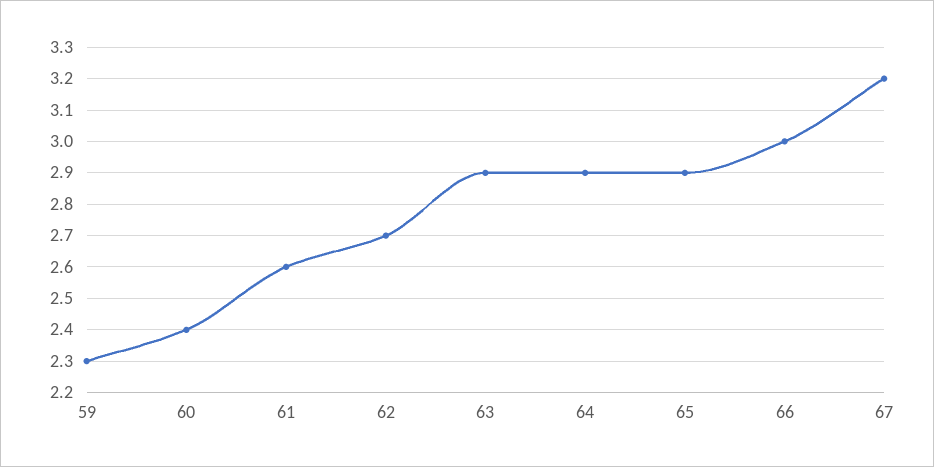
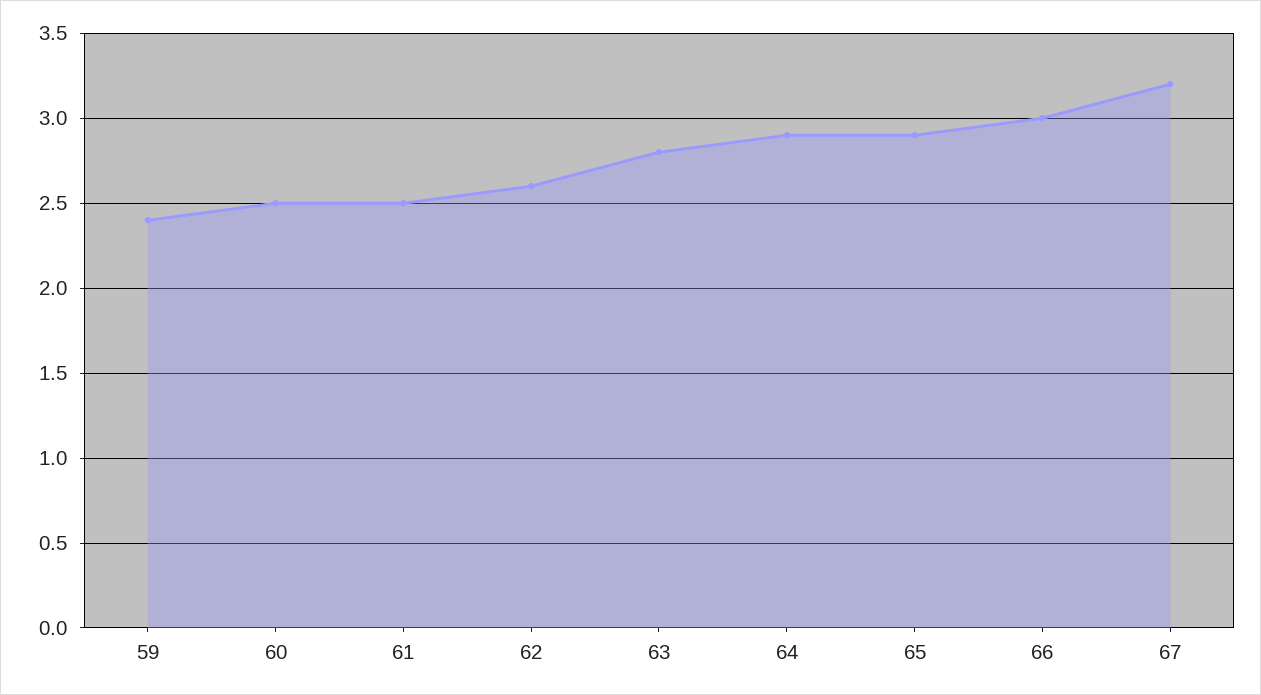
  {
-   "59": 2.3,
+   "59": 2.4,
-   "60": 2.4,
+   "60": 2.5,
-   "61": 2.6,
+   "61": 2.5,
-   "62": 2.7,
+   "62": 2.6,
-   "63": 2.9,
+   "63": 2.8,
    "64": 2.9,
    "65": 2.9,
    "66": 3,
    "67": 3.2
  }

